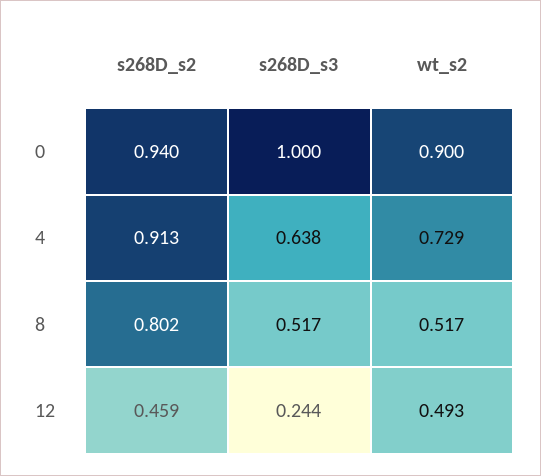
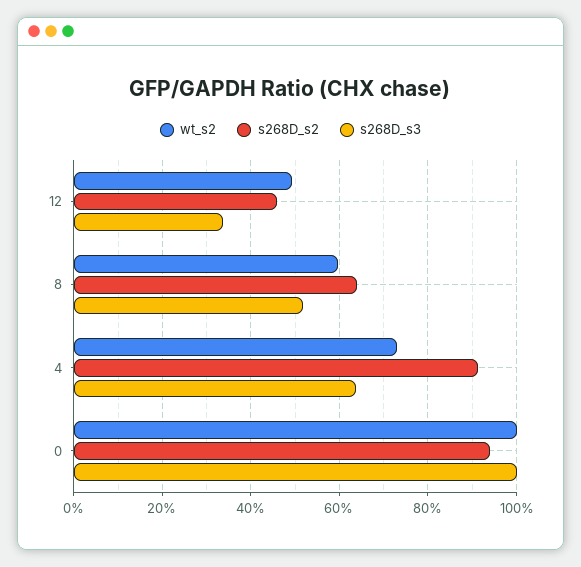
  {
    "s268D_s2": {
      "0": 0.94,
      "4": 0.913,
-     "8": 0.802,
+     "8": 0.64,
      "12": 0.459
    },
    "s268D_s3": {
      "0": 1,
      "4": 0.638,
      "8": 0.517,
-     "12": 0.244
+     "12": 0.34
    },
    "wt_s2": {
-     "0": 0.9,
+     "0": 1,
      "4": 0.729,
-     "8": 0.517,
+     "8": 0.6,
      "12": 0.493
    }
  }

